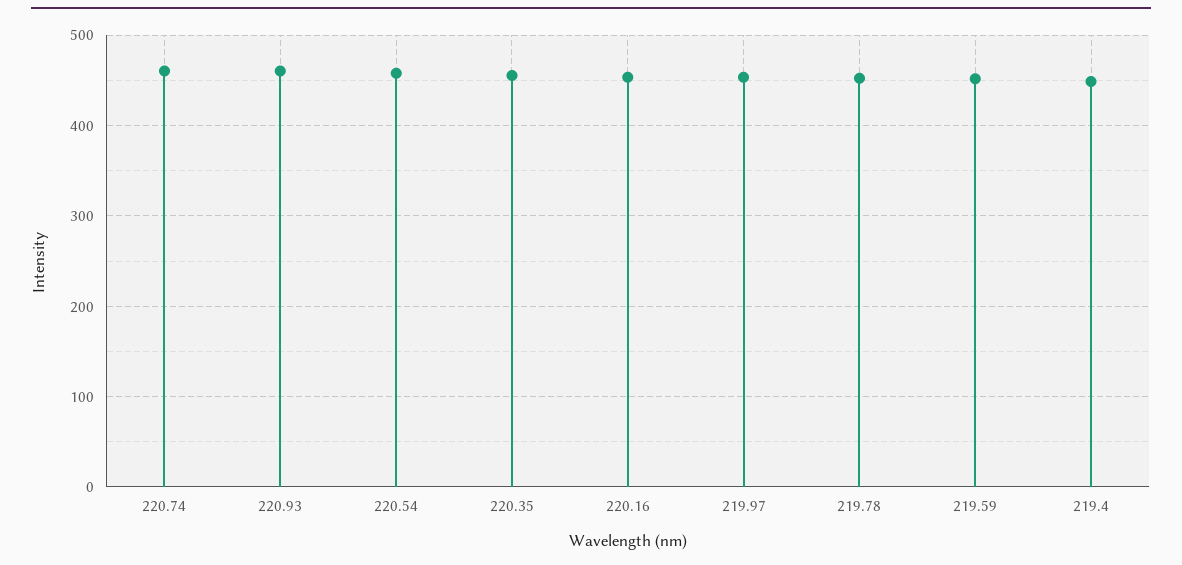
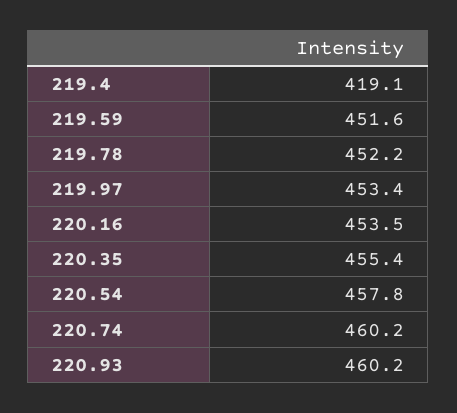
  {
    "220.74": 460.2,
    "220.93": 460.2,
    "220.54": 457.8,
    "220.35": 455.4,
    "220.16": 453.5,
    "219.97": 453.4,
    "219.78": 452.2,
    "219.59": 451.6,
-   "219.4": 450
+   "219.4": 419.1
  }

